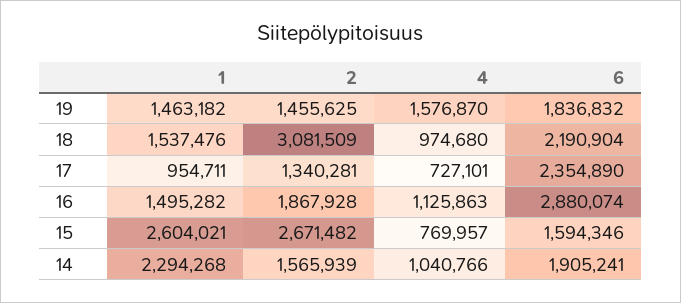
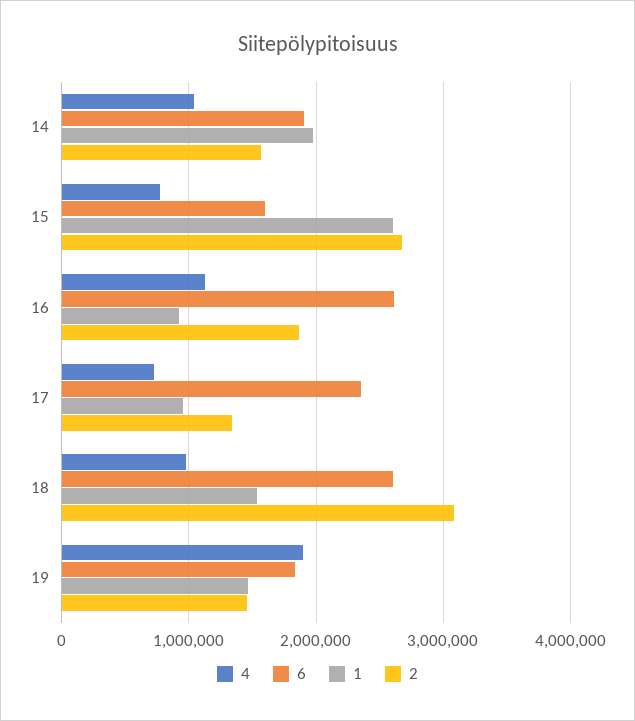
  {
    "1": {
      "19": 1463182,
      "18": 1537476,
      "17": 954711,
-     "16": 1495282,
+     "16": 900000,
      "15": 2604021,
-     "14": 2294268
+     "14": 2000000
    },
    "2": {
      "19": 1455625,
      "18": 3081509,
      "17": 1340281,
      "16": 1867928,
      "15": 2671482,
      "14": 1565939
    },
    "4": {
-     "19": 1576870,
+     "19": 1900000,
      "18": 974680,
      "17": 727101,
      "16": 1125863,
      "15": 769957,
      "14": 1040766
    },
    "6": {
      "19": 1836832,
-     "18": 2190904,
+     "18": 2600000,
      "17": 2354890,
-     "16": 2880074,
+     "16": 2600000,
      "15": 1594346,
      "14": 1905241
    }
  }

